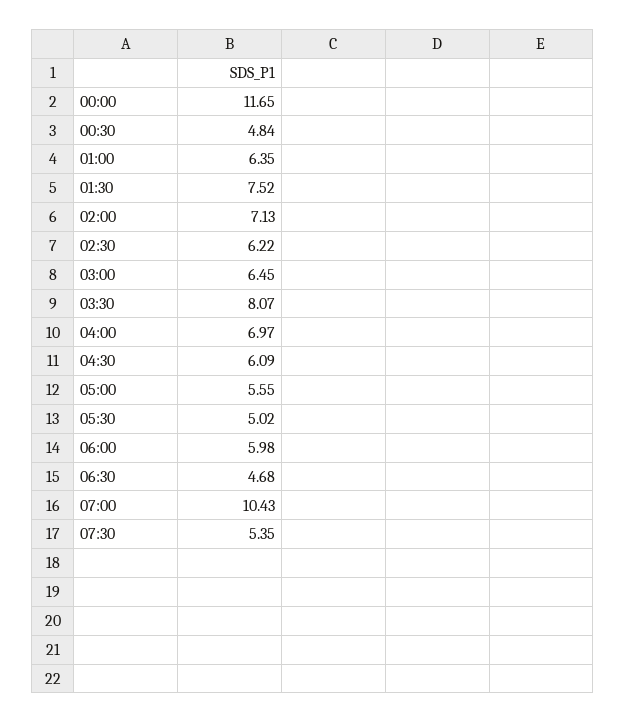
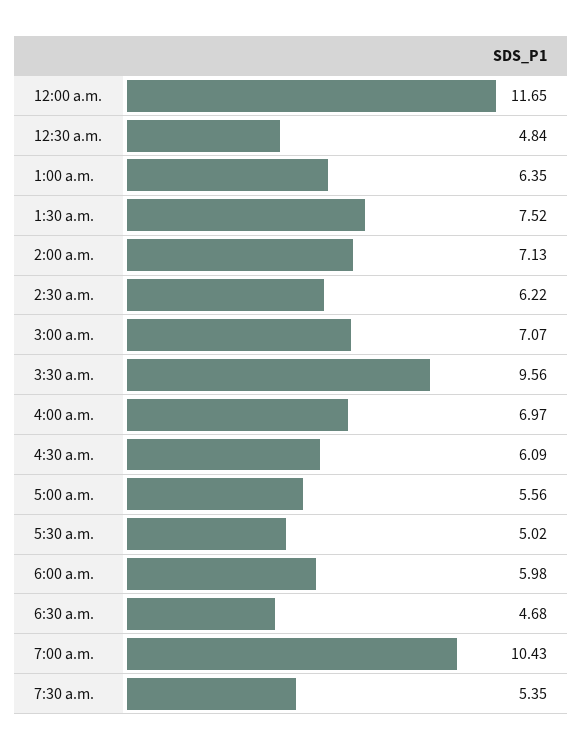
  {
    "00:00": 11.65,
    "00:30": 4.84,
    "01:00": 6.35,
    "01:30": 7.52,
    "02:00": 7.13,
    "02:30": 6.22,
-   "03:00": 6.45,
+   "03:00": 7.07,
-   "03:30": 8.07,
+   "03:30": 9.56,
    "04:00": 6.97,
    "04:30": 6.09,
-   "05:00": 5.55,
+   "05:00": 5.56,
    "05:30": 5.02,
    "06:00": 5.98,
    "06:30": 4.68,
    "07:00": 10.43,
    "07:30": 5.35
  }

